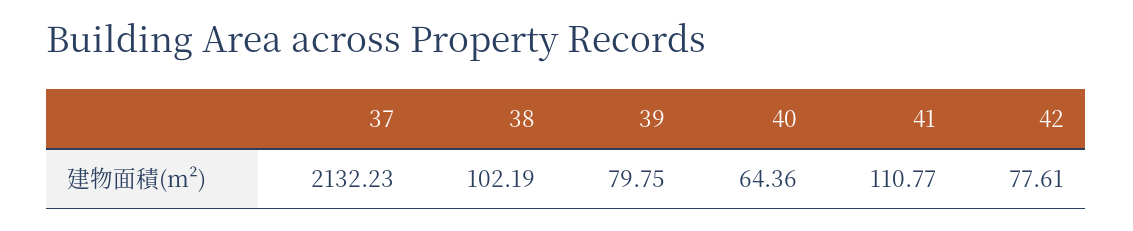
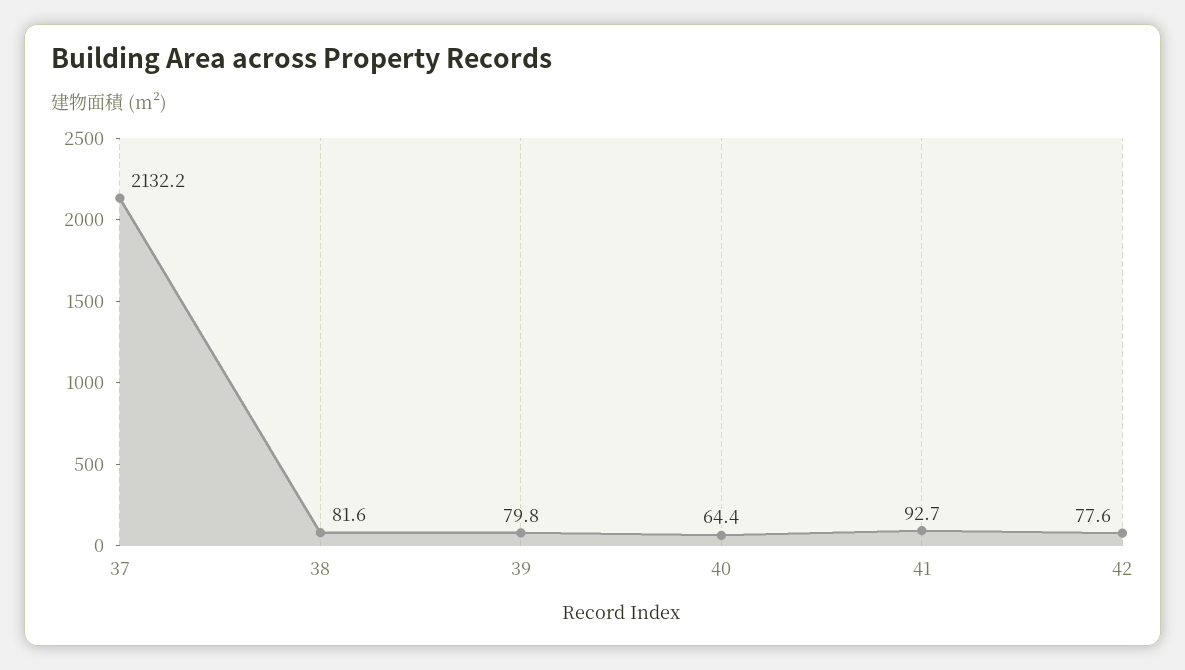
  {
    "37": 2132.23,
-   "38": 102.19,
+   "38": 81.6,
    "39": 79.75,
    "40": 64.36,
-   "41": 110.77,
+   "41": 92.7,
    "42": 77.61
  }

